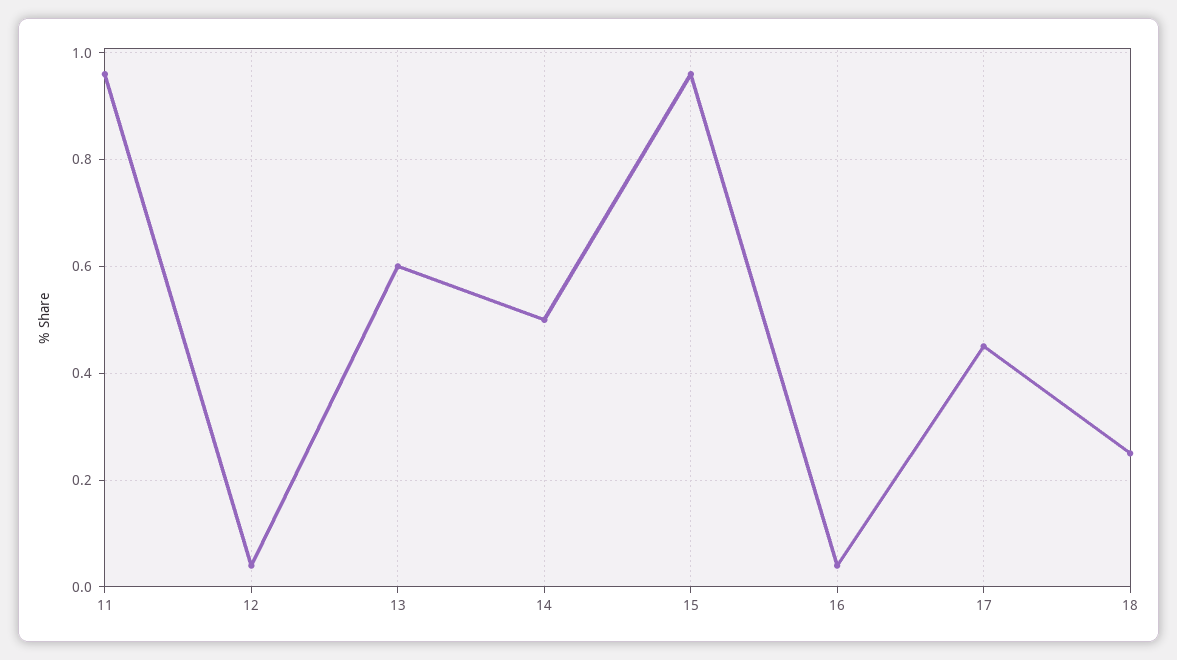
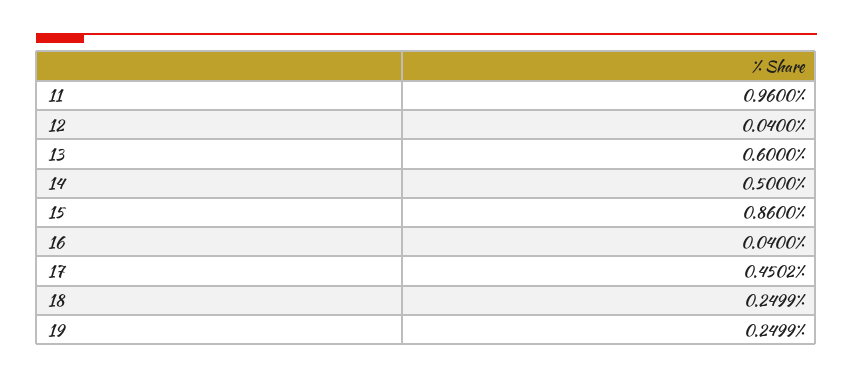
  {
    "11": 0.96,
    "12": 0.04,
    "13": 0.6,
    "14": 0.5,
-   "15": 0.96,
+   "15": 0.86,
    "16": 0.04,
    "17": 0.4502,
-   "18": 0.2499
+   "18": 0.2499,
+   "19": 0.2499
  }

